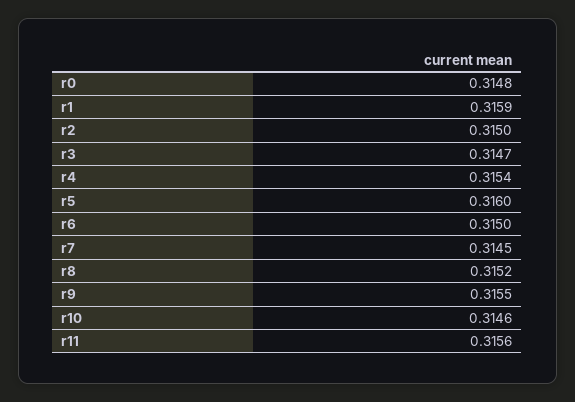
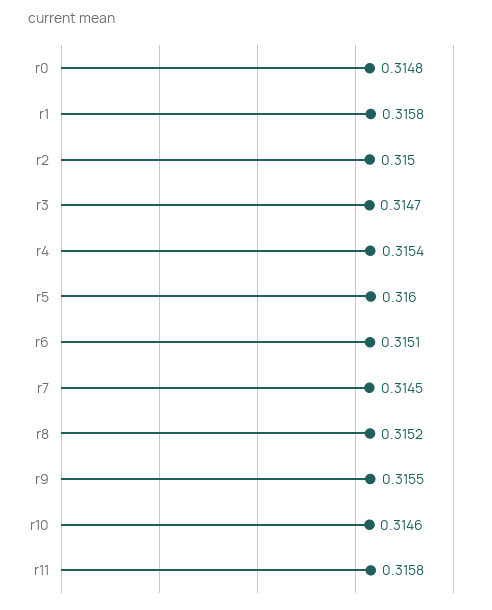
  {
    "r0": 0.3148,
-   "r1": 0.3159,
+   "r1": 0.3158,
    "r2": 0.315,
    "r3": 0.3147,
    "r4": 0.3154,
    "r5": 0.316,
-   "r6": 0.315,
+   "r6": 0.3151,
    "r7": 0.3145,
    "r8": 0.3152,
    "r9": 0.3155,
    "r10": 0.3146,
-   "r11": 0.3156
+   "r11": 0.3158
  }

